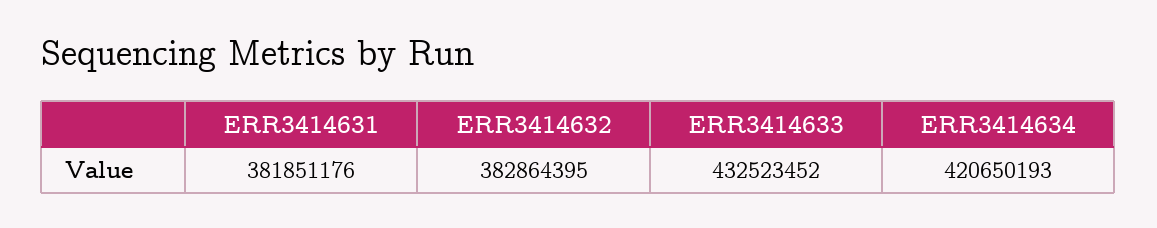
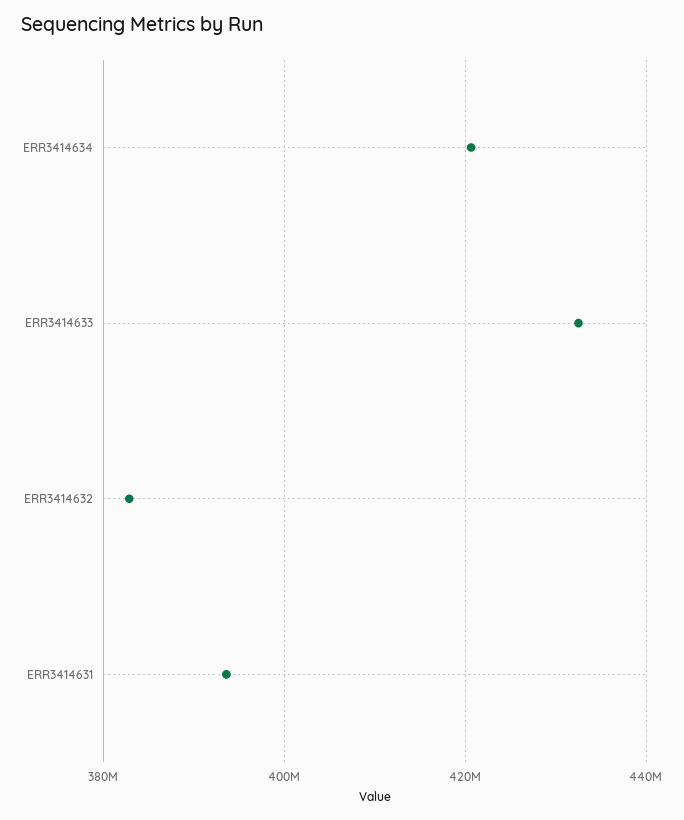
  {
-   "ERR3414631": 381851176,
+   "ERR3414631": 394000000,
    "ERR3414632": 382864395,
    "ERR3414633": 432523452,
    "ERR3414634": 420650193
  }

